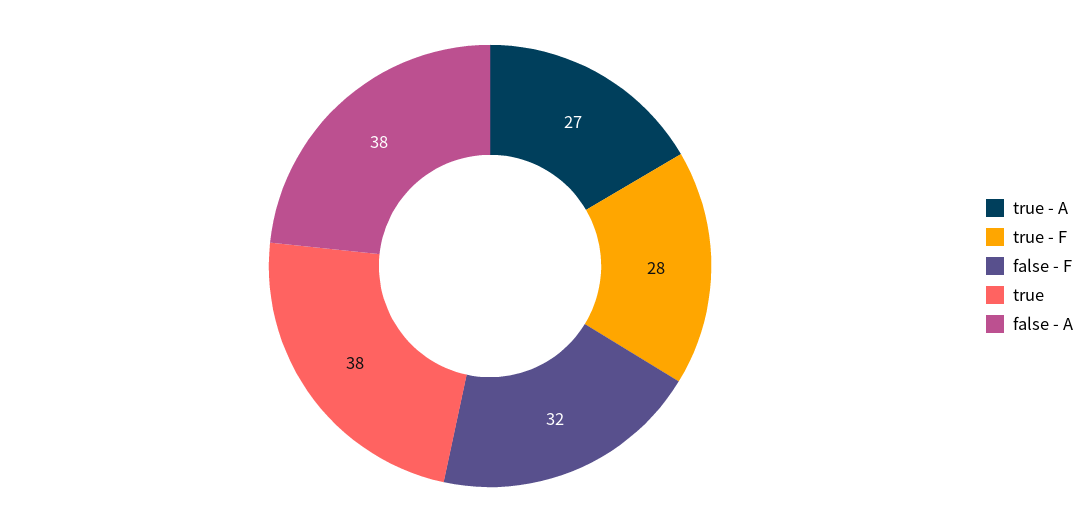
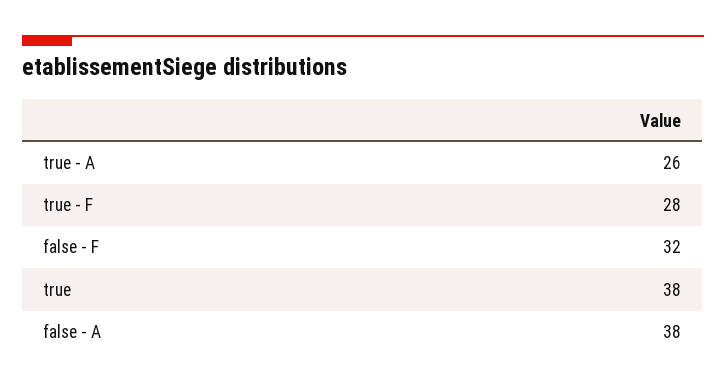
  {
-   "true - A": 27,
+   "true - A": 26,
    "true - F": 28,
    "false - F": 32,
    "true": 38,
    "false - A": 38
  }

